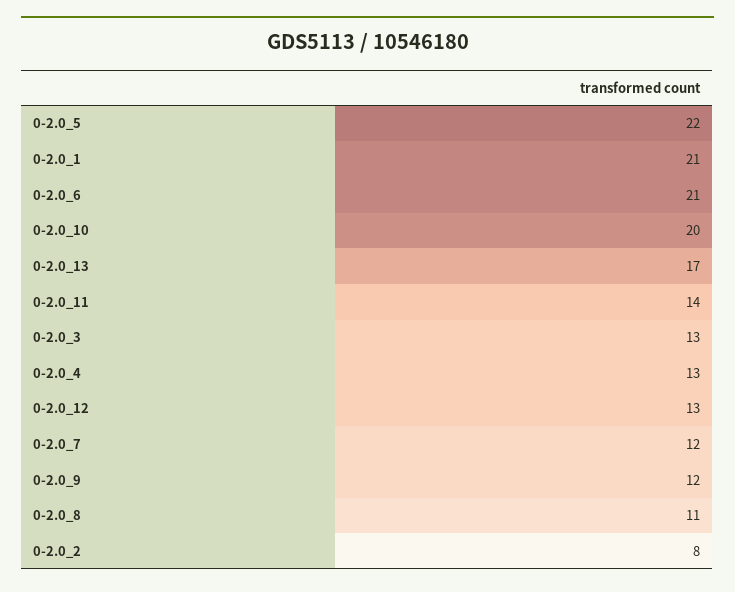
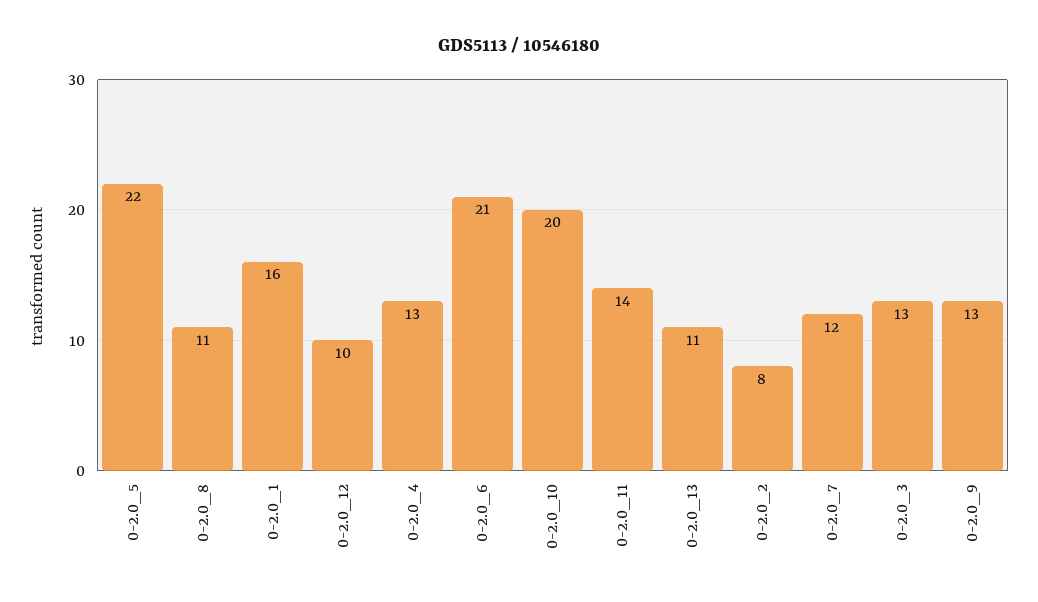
  {
    "0-2.0_5": 22,
-   "0-2.0_1": 21,
+   "0-2.0_1": 16,
    "0-2.0_6": 21,
    "0-2.0_10": 20,
-   "0-2.0_13": 17,
+   "0-2.0_13": 11,
    "0-2.0_11": 14,
    "0-2.0_3": 13,
    "0-2.0_4": 13,
-   "0-2.0_12": 13,
+   "0-2.0_12": 10,
    "0-2.0_7": 12,
-   "0-2.0_9": 12,
+   "0-2.0_9": 13,
    "0-2.0_8": 11,
    "0-2.0_2": 8
  }

